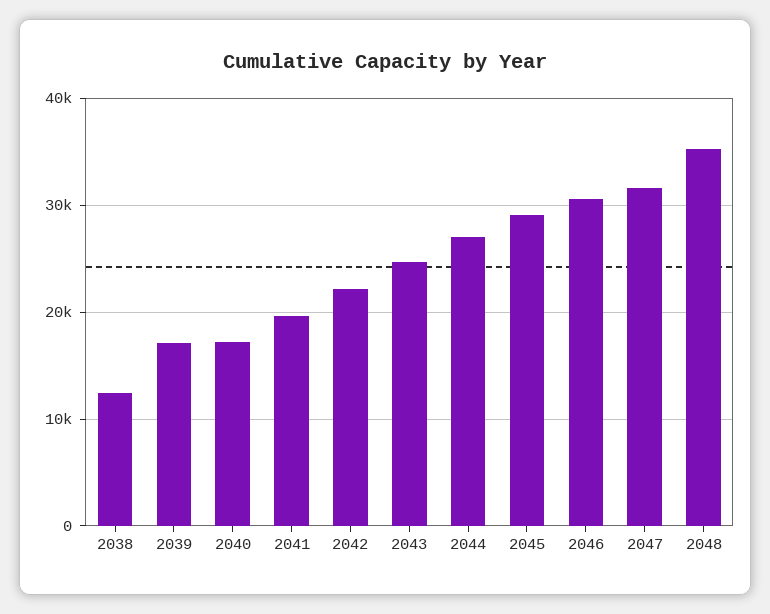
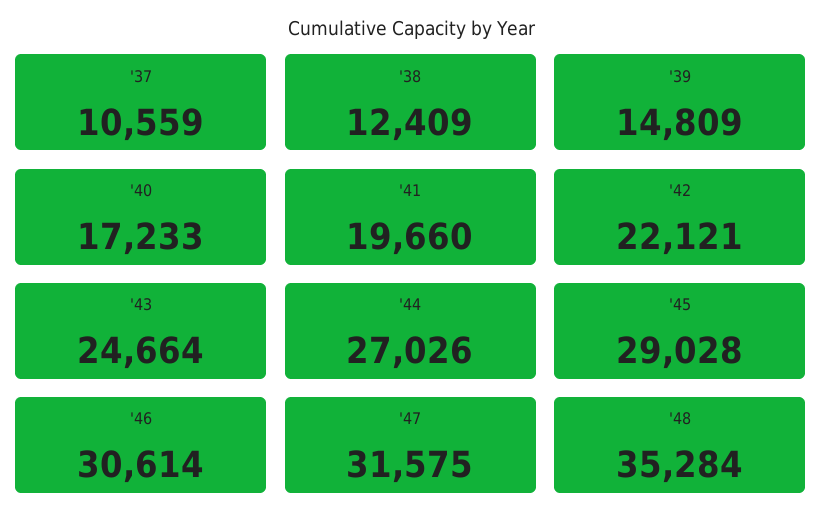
  {
    "2038": 12409,
-   "2039": 17000,
+   "2039": 14809,
    "2040": 17233,
    "2041": 19660,
    "2042": 22121,
    "2043": 24664,
    "2044": 27026,
    "2045": 29028,
    "2046": 30614,
    "2047": 31575,
-   "2048": 35284
+   "2048": 35284,
+   "'37": 10559
  }

